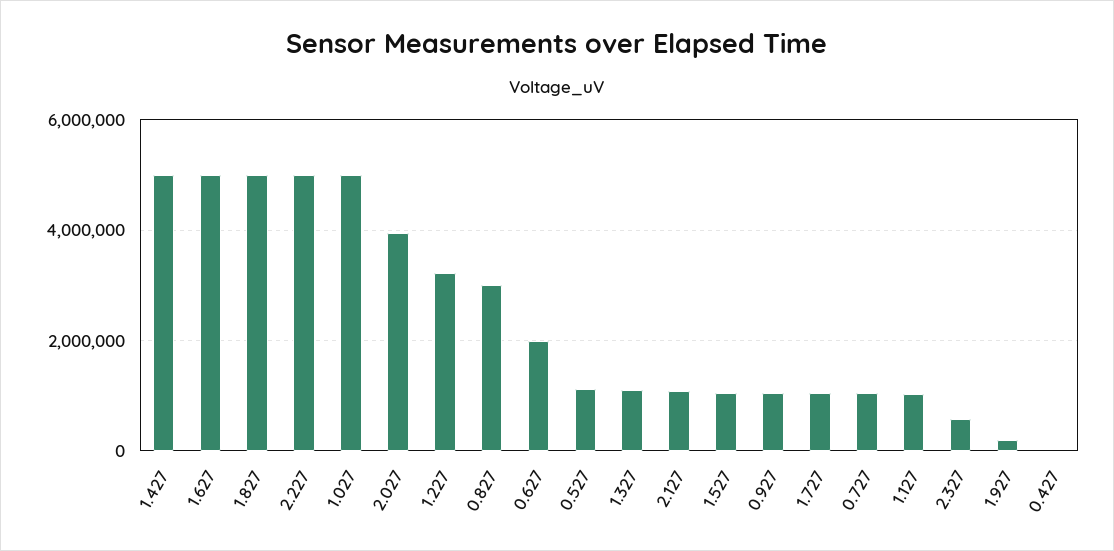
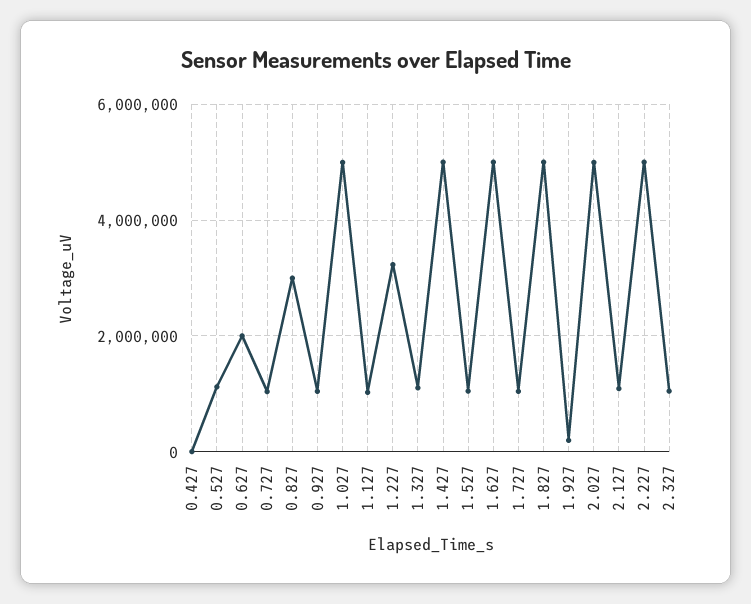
  {
    "1.427": 5000000,
    "1.627": 5000000,
    "1.827": 5000000,
    "2.227": 5000000,
    "1.027": 5000000,
-   "2.027": 4000000,
+   "2.027": 5000000,
    "1.227": 3200000,
    "0.827": 3000000,
    "0.627": 2000000,
    "0.527": 1200000,
    "1.327": 1200000,
    "2.127": 1000000,
    "1.527": 1000000,
    "0.927": 1000000,
    "1.727": 1000000,
    "0.727": 1000000,
    "1.127": 1000000,
-   "2.327": 600000,
+   "2.327": 1000000,
    "1.927": 200000,
    "0.427": 0
  }

